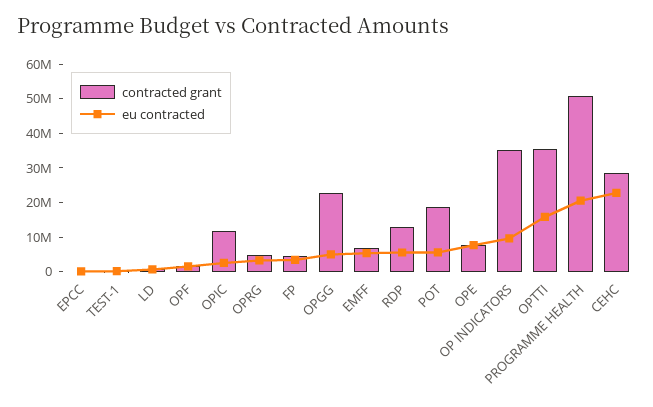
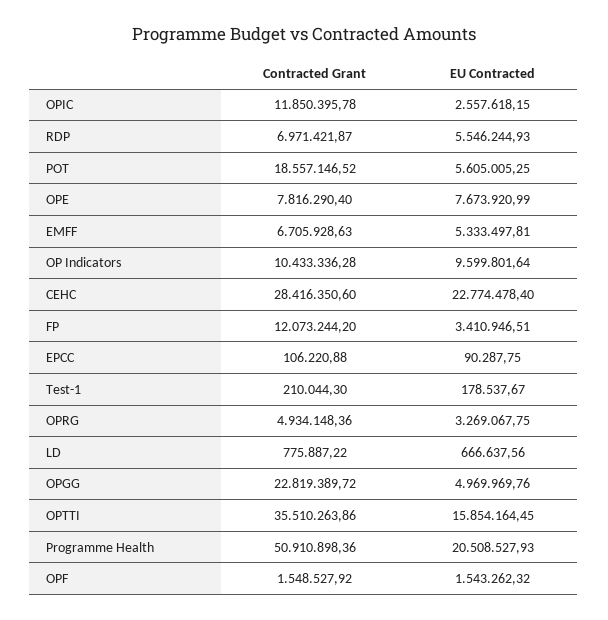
  {
    "contracted grant": {
      "EPCC": 106220.88,
      "TEST-1": 210044.3,
      "LD": 775887.22,
      "OPF": 1548527.92,
      "OPIC": 11850395.78,
      "OPRG": 4934148.36,
-     "FP": 5000000,
+     "FP": 12073244.2,
      "OPGG": 22819389.72,
      "EMFF": 6705928.63,
-     "RDP": 12500000,
+     "RDP": 6971421.87,
      "POT": 18557146.52,
      "OPE": 7816290.4,
-     "OP INDICATORS": 35000000,
+     "OP INDICATORS": 10433336.28,
      "OPTTI": 35510263.86,
      "PROGRAMME HEALTH": 50910898.36,
      "CEHC": 28416350.6
    },
    "eu contracted": {
      "EPCC": 90287.75,
      "TEST-1": 178537.67,
      "LD": 666637.56,
      "OPF": 1543262.32,
      "OPIC": 2557618.15,
      "OPRG": 3269067.75,
      "FP": 3410946.51,
      "OPGG": 4969969.76,
      "EMFF": 5333497.81,
      "RDP": 5546244.93,
      "POT": 5605005.25,
      "OPE": 7673920.99,
      "OP INDICATORS": 9599801.64,
      "OPTTI": 15854164.45,
      "PROGRAMME HEALTH": 20508527.93,
      "CEHC": 22774478.4
    }
  }

